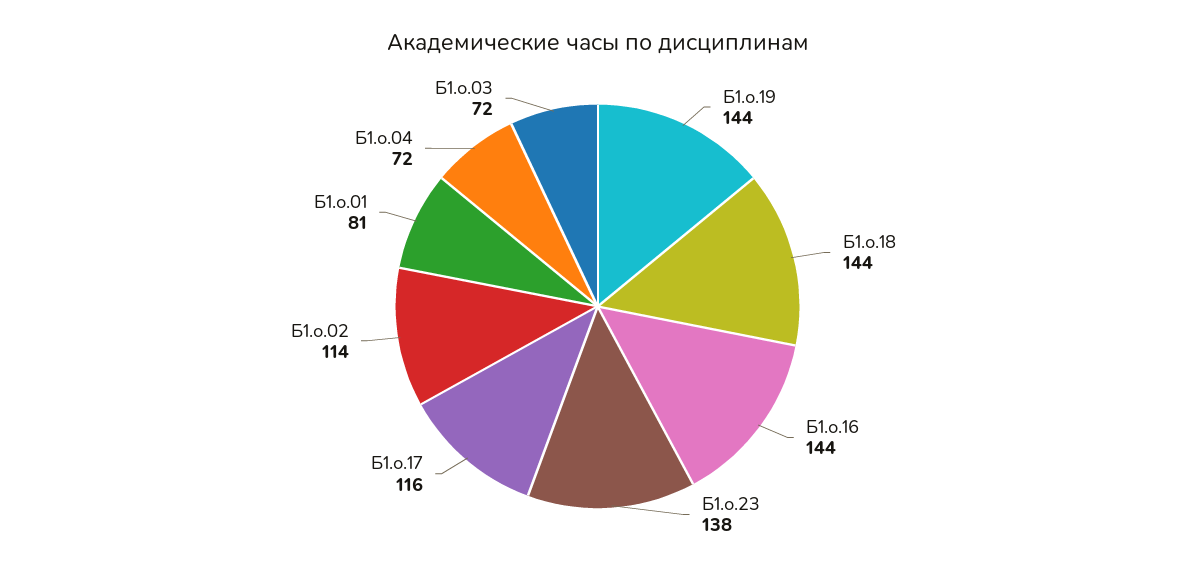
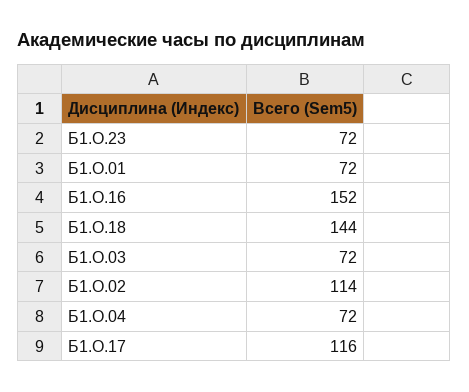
  {
-   "Б1.о.19": 144,
    "Б1.о.18": 144,
-   "Б1.о.16": 144,
+   "Б1.о.16": 152,
-   "Б1.о.23": 138,
+   "Б1.о.23": 72,
    "Б1.о.17": 116,
    "Б1.о.02": 114,
-   "Б1.о.01": 81,
+   "Б1.о.01": 72,
    "Б1.о.04": 72,
    "Б1.о.03": 72
  }

